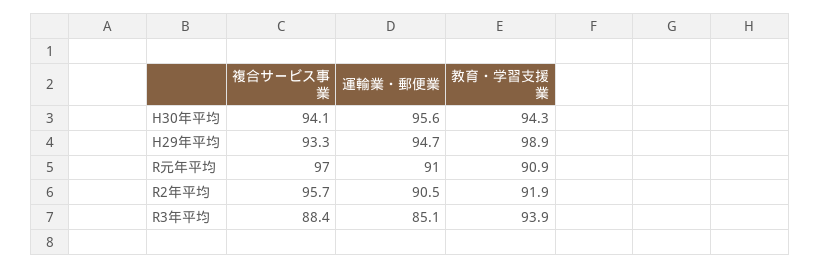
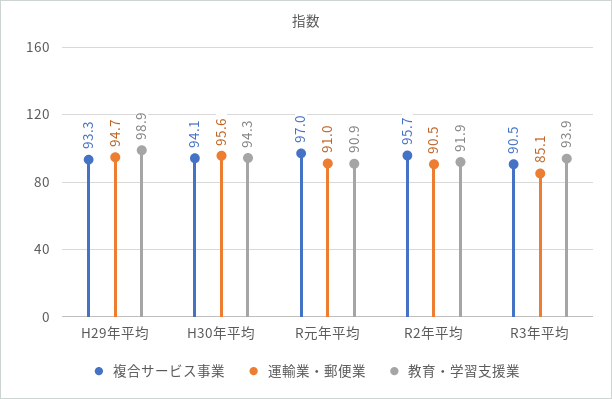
  {
    "複合サービス事業": {
      "H30年平均": 94.1,
      "H29年平均": 93.3,
      "R元年平均": 97,
      "R2年平均": 95.7,
-     "R3年平均": 88.4
+     "R3年平均": 90.5
    },
    "運輸業・郵便業": {
      "H30年平均": 95.6,
      "H29年平均": 94.7,
      "R元年平均": 91,
      "R2年平均": 90.5,
      "R3年平均": 85.1
    },
    "教育・学習支援業": {
      "H30年平均": 94.3,
      "H29年平均": 98.9,
      "R元年平均": 90.9,
      "R2年平均": 91.9,
      "R3年平均": 93.9
    }
  }

